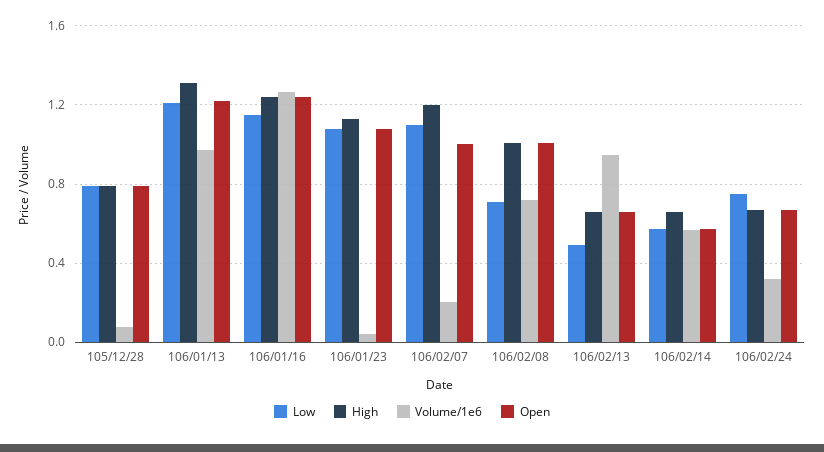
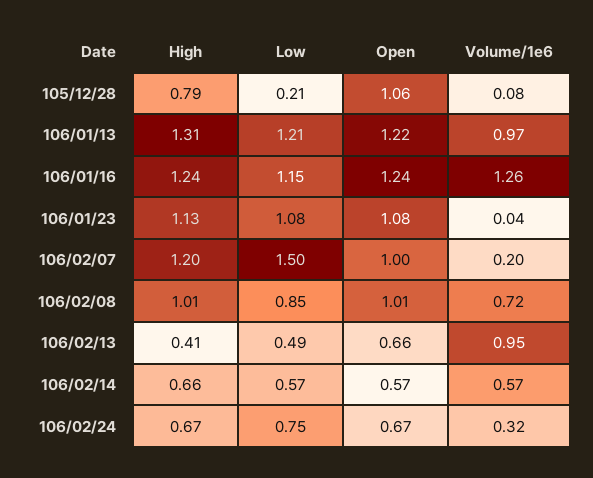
  {
    "Low": {
-     "105/12/28": 0.8,
+     "105/12/28": 0.21,
      "106/01/13": 1.21,
      "106/01/16": 1.15,
      "106/01/23": 1.08,
-     "106/02/07": 1.1,
+     "106/02/07": 1.5,
-     "106/02/08": 0.7,
+     "106/02/08": 0.85,
      "106/02/13": 0.49,
      "106/02/14": 0.57,
      "106/02/24": 0.75
    },
    "High": {
      "105/12/28": 0.79,
      "106/01/13": 1.31,
      "106/01/16": 1.24,
      "106/01/23": 1.13,
      "106/02/07": 1.2,
      "106/02/08": 1.01,
-     "106/02/13": 0.65,
+     "106/02/13": 0.41,
      "106/02/14": 0.66,
      "106/02/24": 0.67
    },
    "Volume/1e6": {
      "105/12/28": 0.08,
      "106/01/13": 0.97,
      "106/01/16": 1.26,
      "106/01/23": 0.04,
      "106/02/07": 0.2,
      "106/02/08": 0.72,
      "106/02/13": 0.95,
      "106/02/14": 0.57,
      "106/02/24": 0.32
    },
    "Open": {
-     "105/12/28": 0.8,
+     "105/12/28": 1.06,
      "106/01/13": 1.22,
      "106/01/16": 1.24,
      "106/01/23": 1.08,
      "106/02/07": 1,
      "106/02/08": 1.01,
      "106/02/13": 0.66,
      "106/02/14": 0.57,
      "106/02/24": 0.67
    }
  }

